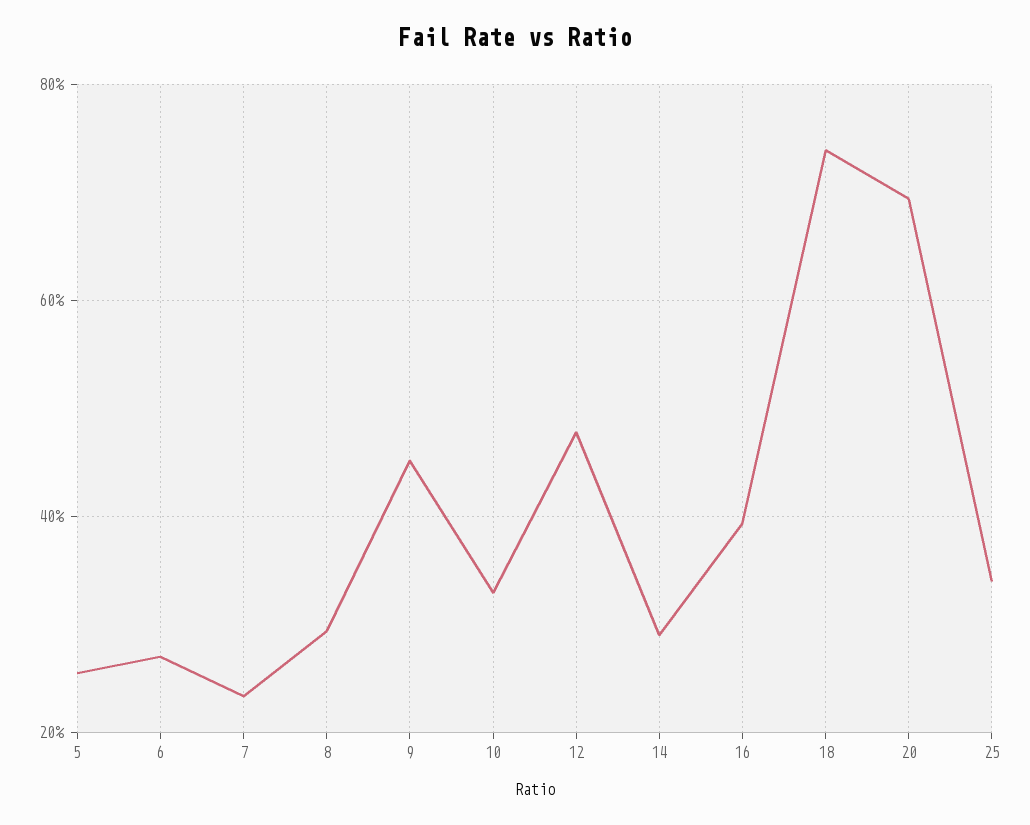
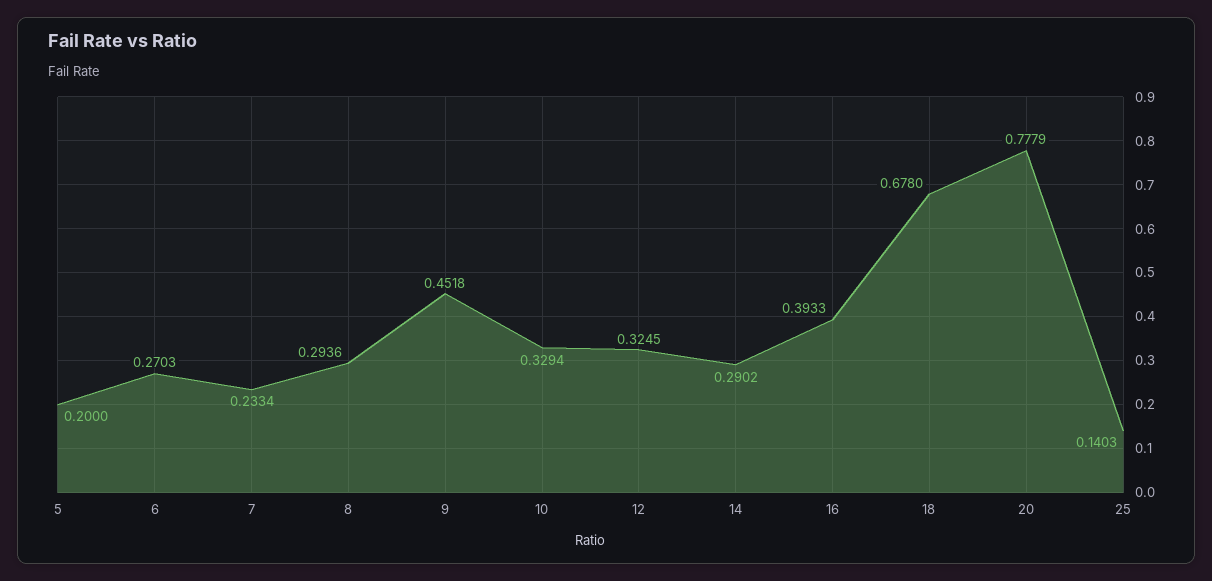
  {
-   "5": 0.26,
+   "5": 0.2,
    "6": 0.2703,
    "7": 0.2334,
    "8": 0.2936,
    "9": 0.4518,
    "10": 0.3294,
-   "12": 0.48,
+   "12": 0.3245,
    "14": 0.2902,
    "16": 0.3933,
-   "18": 0.74,
+   "18": 0.678,
-   "20": 0.7,
+   "20": 0.7779,
-   "25": 0.34
+   "25": 0.1403
  }

